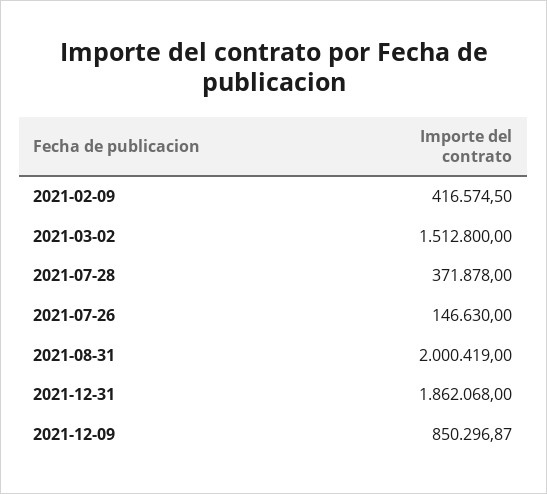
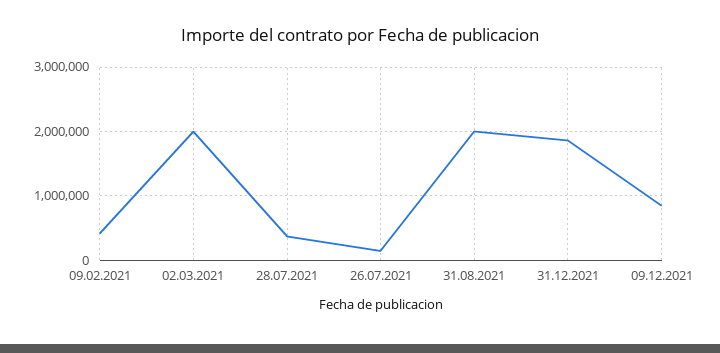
  {
    "2021-02-09": 416574.5,
-   "2021-03-02": 1512800,
+   "2021-03-02": 2000000,
    "2021-07-28": 371878,
    "2021-07-26": 146630,
    "2021-08-31": 2000419,
    "2021-12-31": 1862068,
    "2021-12-09": 850296.87
  }

